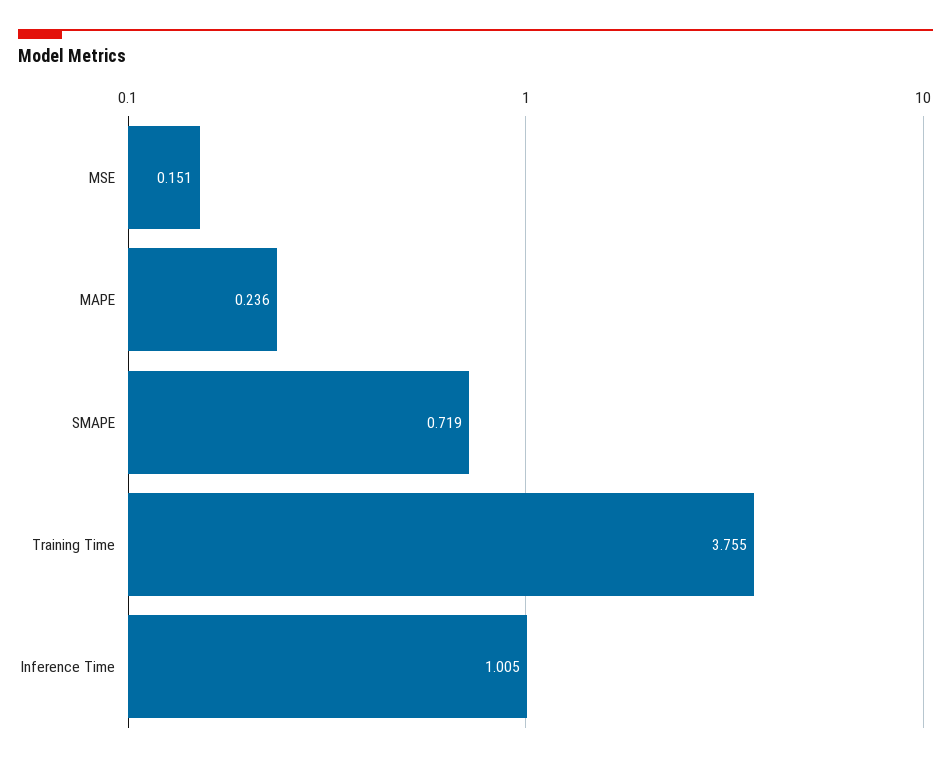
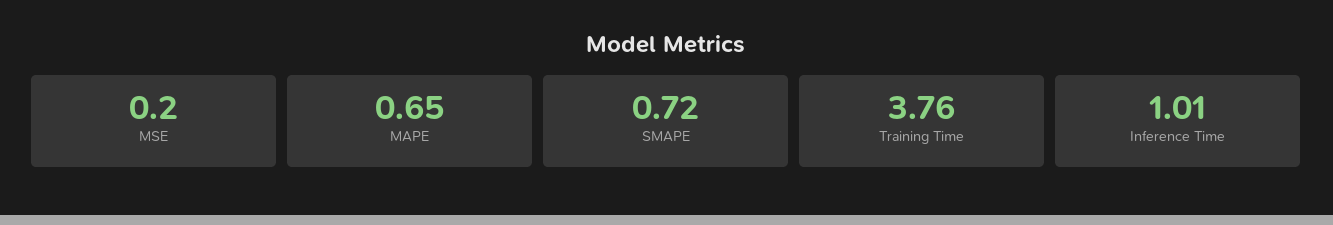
  {
-   "MSE": 0.151,
+   "MSE": 0.2,
-   "MAPE": 0.236,
+   "MAPE": 0.65,
    "SMAPE": 0.719,
    "Training Time": 3.755,
    "Inference Time": 1.005
  }

